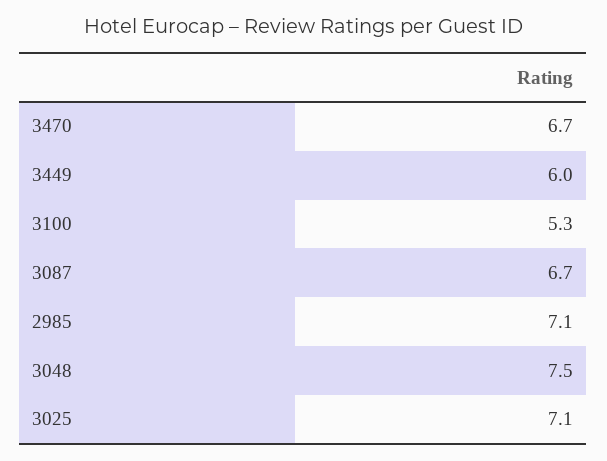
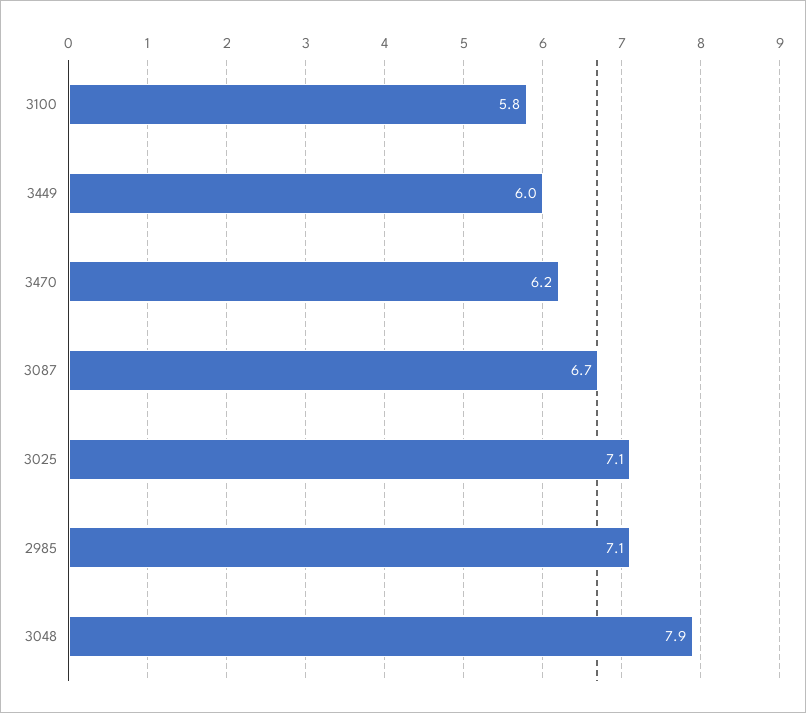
  {
-   "3470": 6.7,
+   "3470": 6.2,
    "3449": 6,
-   "3100": 5.3,
+   "3100": 5.8,
    "3087": 6.7,
    "2985": 7.1,
-   "3048": 7.5,
+   "3048": 7.9,
    "3025": 7.1
  }

